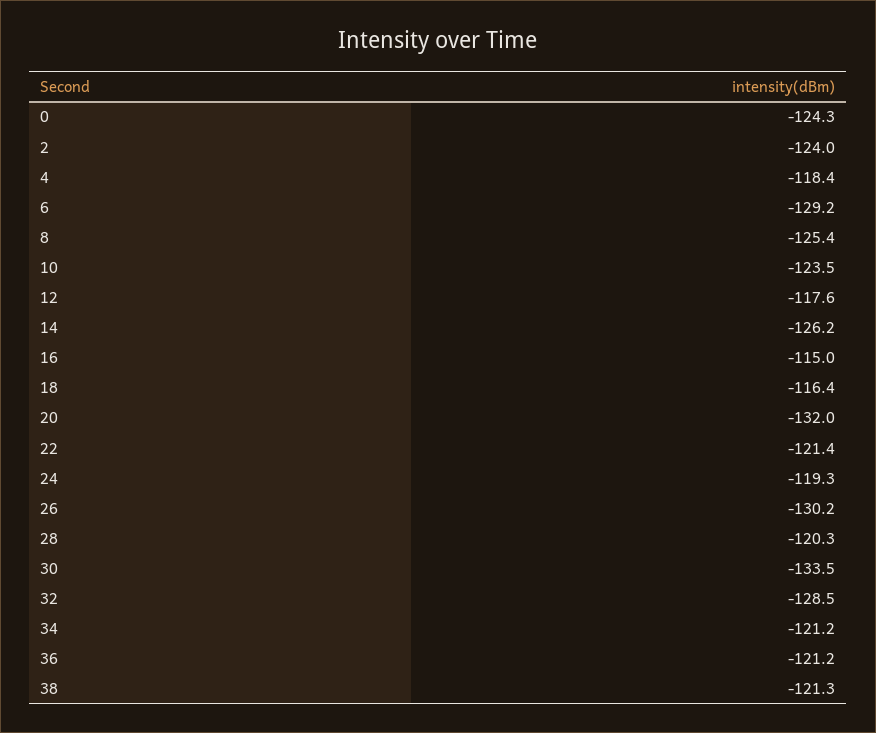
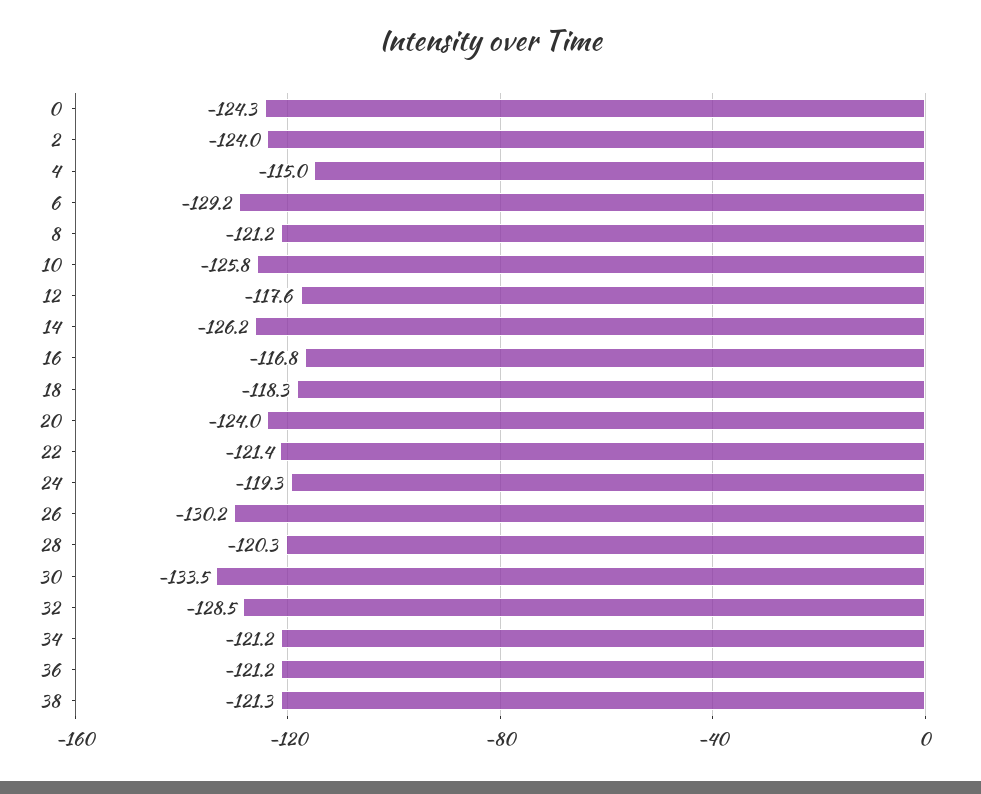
  {
    "0": -124.3,
    "2": -124,
-   "4": -118.4,
+   "4": -115,
    "6": -129.2,
-   "8": -125.4,
+   "8": -121.2,
-   "10": -123.5,
+   "10": -125.8,
    "12": -117.6,
    "14": -126.2,
-   "16": -115,
+   "16": -116.8,
-   "18": -116.4,
+   "18": -118.3,
-   "20": -132,
+   "20": -124,
    "22": -121.4,
    "24": -119.3,
    "26": -130.2,
    "28": -120.3,
    "30": -133.5,
    "32": -128.5,
    "34": -121.2,
    "36": -121.2,
    "38": -121.3
  }

